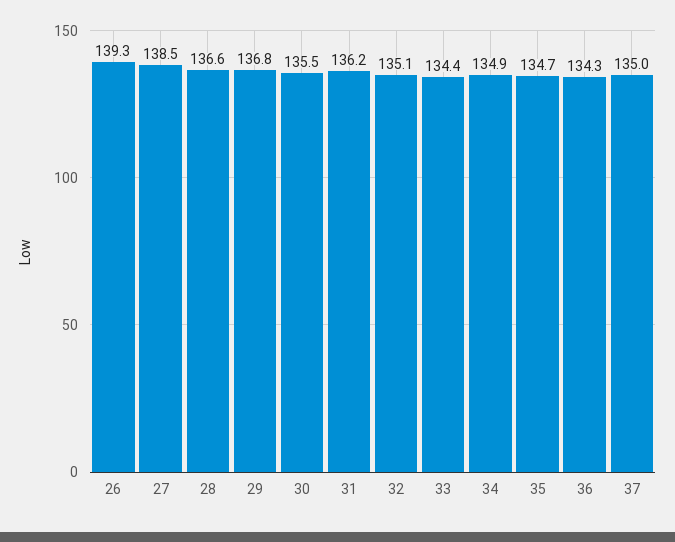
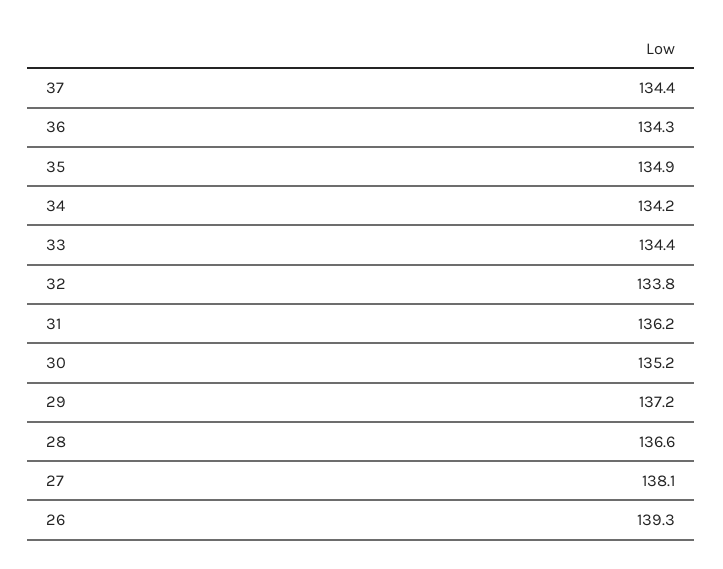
  {
    "26": 139.3,
-   "27": 138.5,
+   "27": 138.1,
    "28": 136.6,
-   "29": 136.8,
+   "29": 137.2,
-   "30": 135.5,
+   "30": 135.2,
    "31": 136.2,
-   "32": 135.1,
+   "32": 133.8,
    "33": 134.4,
-   "34": 134.9,
+   "34": 134.2,
-   "35": 134.7,
+   "35": 134.9,
    "36": 134.3,
-   "37": 135
+   "37": 134.4
  }

